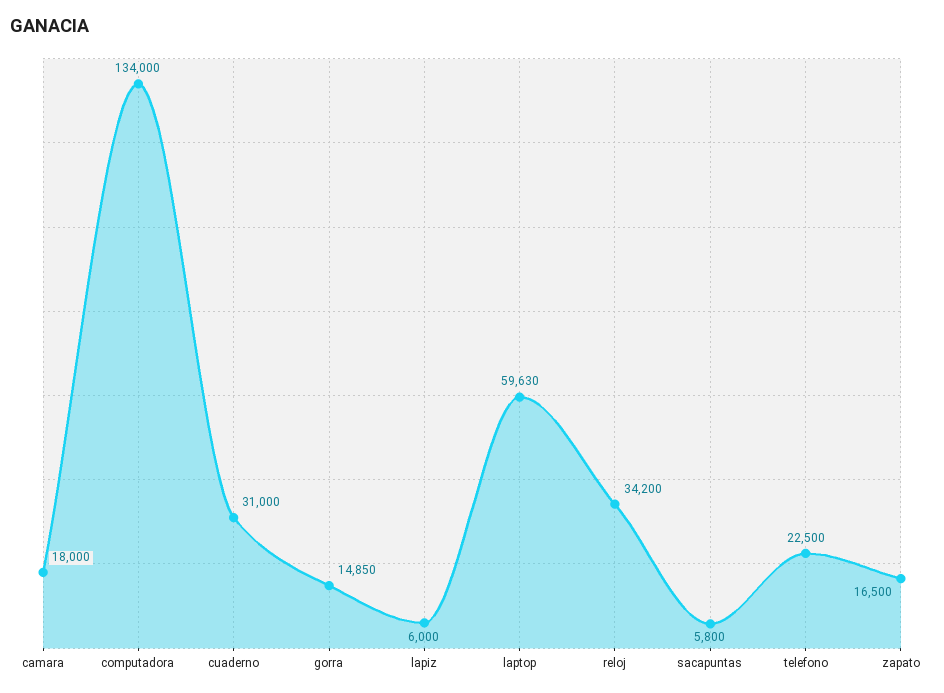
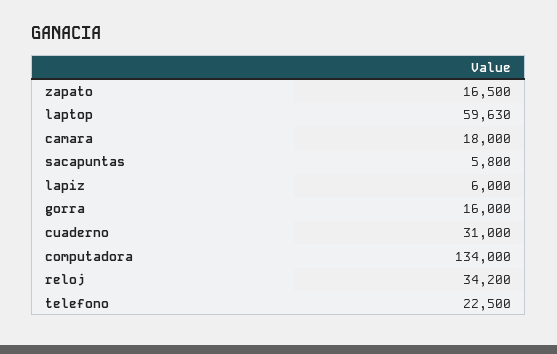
  {
    "camara": 18000,
    "computadora": 134000,
    "cuaderno": 31000,
-   "gorra": 14850,
+   "gorra": 16000,
    "lapiz": 6000,
    "laptop": 59630,
    "reloj": 34200,
    "sacapuntas": 5800,
    "telefono": 22500,
    "zapato": 16500
  }

